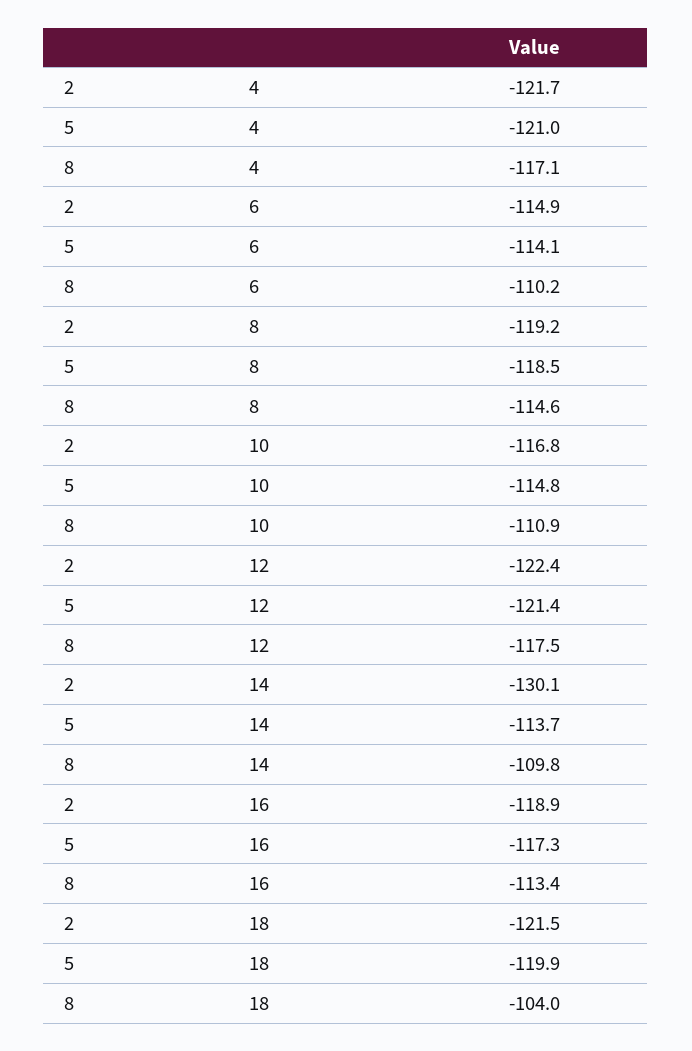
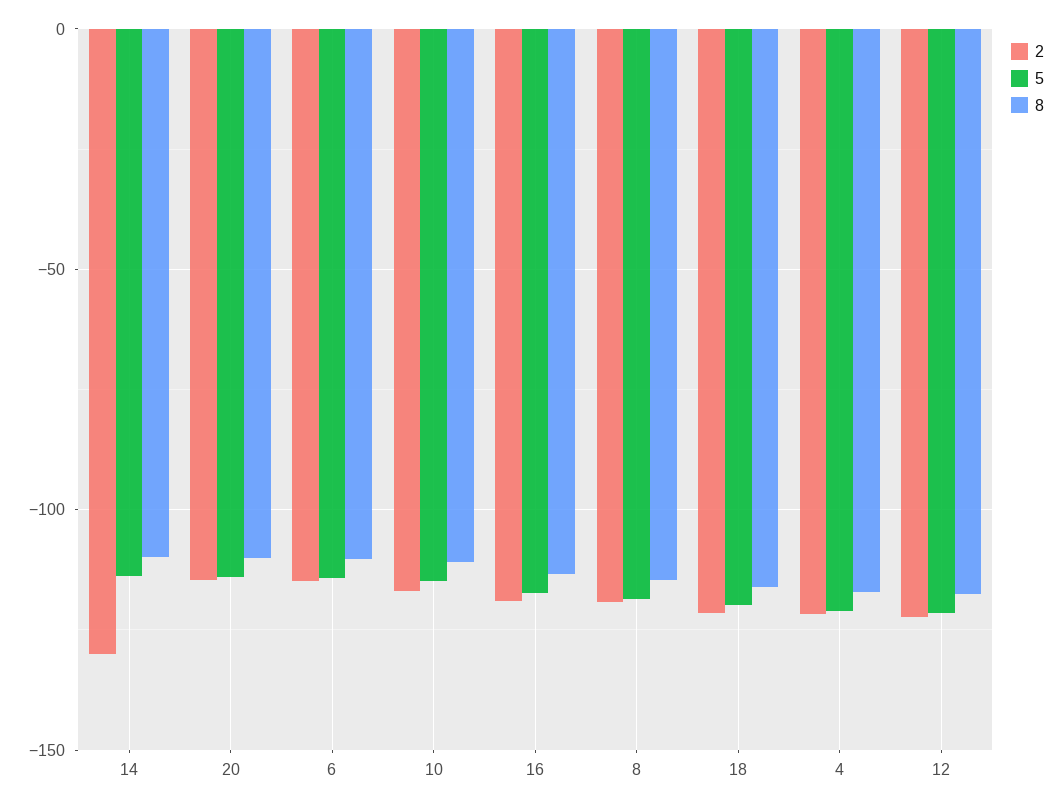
  {
    "2": {
      "4": -121.7,
      "6": -114.9,
      "8": -119.2,
      "10": -116.8,
      "12": -122.4,
      "14": -130.1,
      "16": -118.9,
-     "18": -121.5
+     "18": -121.5,
+     "20": -115
    },
    "5": {
      "4": -121,
      "6": -114.1,
      "8": -118.5,
      "10": -114.8,
      "12": -121.4,
      "14": -113.7,
      "16": -117.3,
-     "18": -119.9
+     "18": -119.9,
+     "20": -115
    },
    "8": {
      "4": -117.1,
      "6": -110.2,
      "8": -114.6,
      "10": -110.9,
      "12": -117.5,
      "14": -109.8,
      "16": -113.4,
-     "18": -104
+     "18": -115,
+     "20": -110
    }
  }

